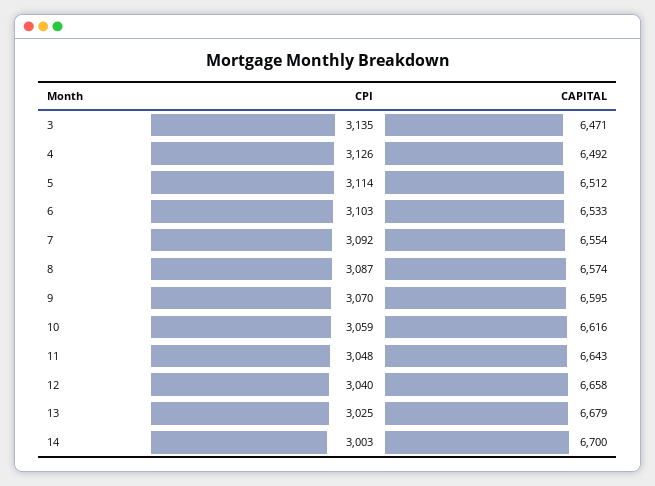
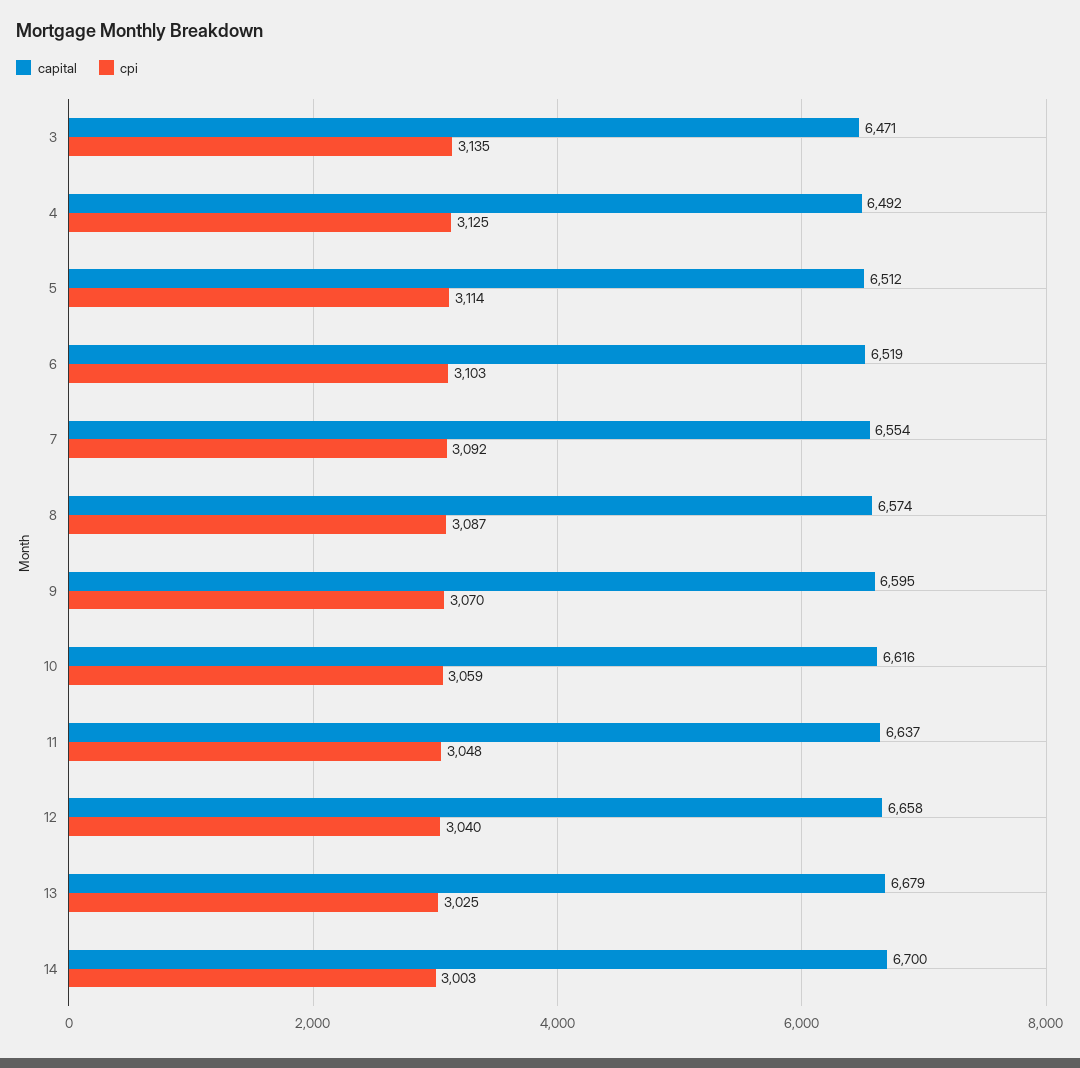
  {
    "CPI": {
      "3": 3135,
-     "4": 3126,
+     "4": 3125,
      "5": 3114,
      "6": 3103,
      "7": 3092,
      "8": 3087,
      "9": 3070,
      "10": 3059,
      "11": 3048,
      "12": 3040,
      "13": 3025,
      "14": 3003
    },
    "CAPITAL": {
      "3": 6471,
      "4": 6492,
      "5": 6512,
-     "6": 6533,
+     "6": 6519,
      "7": 6554,
      "8": 6574,
      "9": 6595,
      "10": 6616,
-     "11": 6643,
+     "11": 6637,
      "12": 6658,
      "13": 6679,
      "14": 6700
    }
  }

